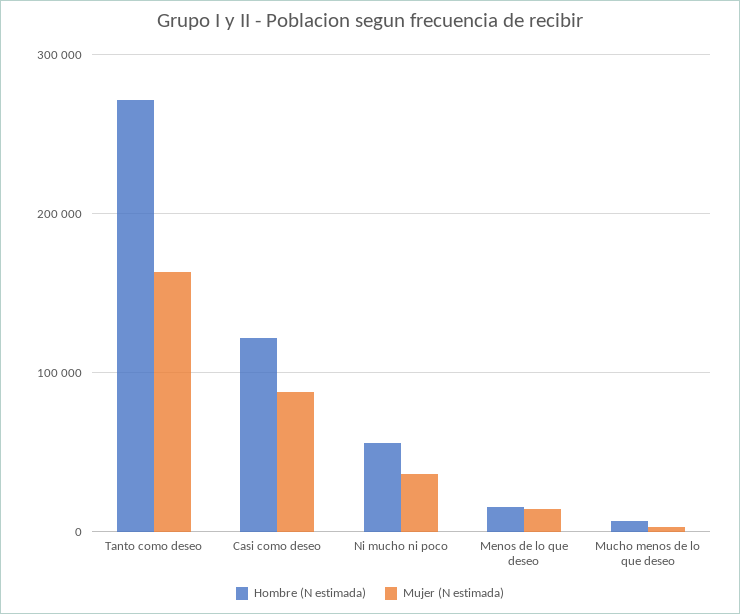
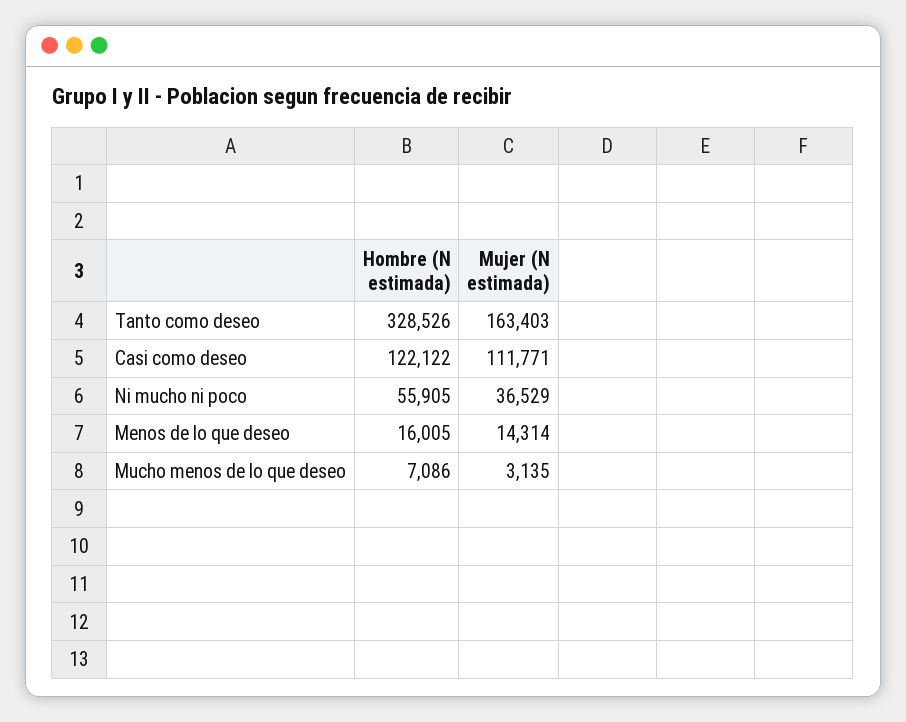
  {
    "Hombre (N estimada)": {
-     "Tanto como deseo": 270000,
+     "Tanto como deseo": 328526,
      "Casi como deseo": 122122,
      "Ni mucho ni poco": 55905,
      "Menos de lo que deseo": 16005,
      "Mucho menos de lo que deseo": 7086
    },
    "Mujer (N estimada)": {
      "Tanto como deseo": 163403,
-     "Casi como deseo": 90000,
+     "Casi como deseo": 111771,
      "Ni mucho ni poco": 36529,
      "Menos de lo que deseo": 14314,
      "Mucho menos de lo que deseo": 3135
    }
  }

